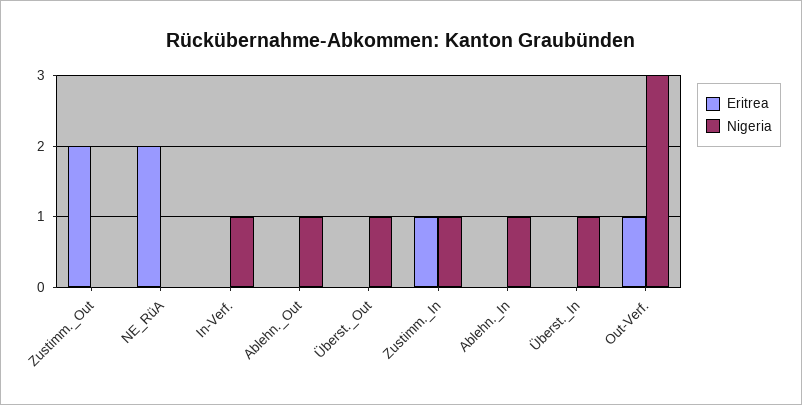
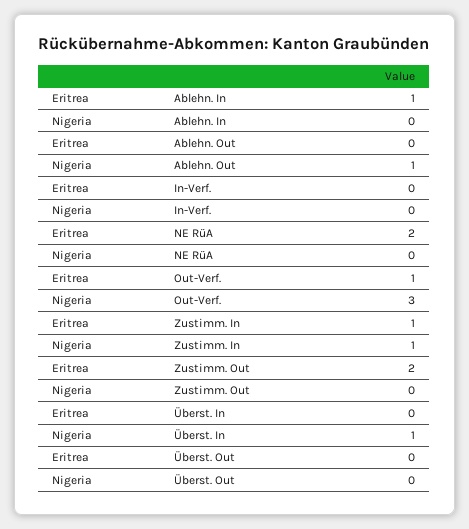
  {
    "Eritrea": {
      "Zustimm._Out": 2,
      "NE_RüA": 2,
      "In-Verf.": 0,
      "Ablehn._Out": 0,
      "Überst._Out": 0,
      "Zustimm._In": 1,
-     "Ablehn._In": 0,
+     "Ablehn._In": 1,
      "Überst._In": 0,
      "Out-Verf.": 1
    },
    "Nigeria": {
      "Zustimm._Out": 0,
      "NE_RüA": 0,
-     "In-Verf.": 1,
+     "In-Verf.": 0,
      "Ablehn._Out": 1,
-     "Überst._Out": 1,
+     "Überst._Out": 0,
      "Zustimm._In": 1,
-     "Ablehn._In": 1,
+     "Ablehn._In": 0,
      "Überst._In": 1,
      "Out-Verf.": 3
    }
  }

